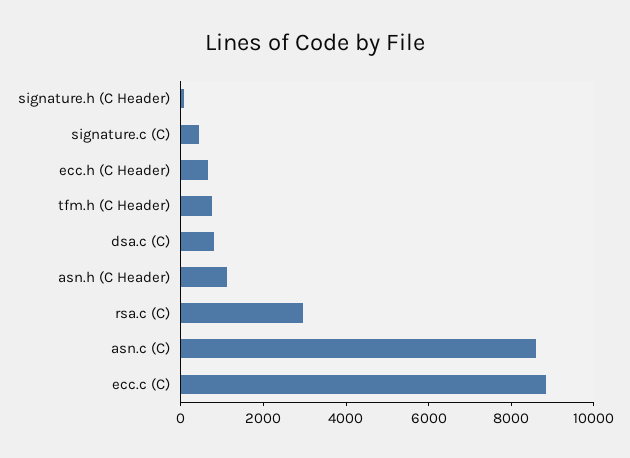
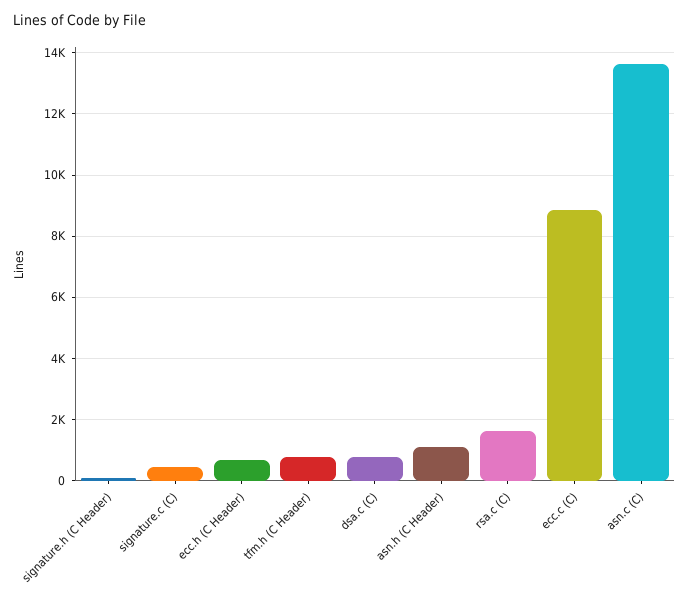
  {
    "signature.h (C Header)": 0,
    "signature.c (C)": 400,
    "ecc.h (C Header)": 600,
    "tfm.h (C Header)": 800,
    "dsa.c (C)": 800,
    "asn.h (C Header)": 1200,
-   "rsa.c (C)": 3000,
+   "rsa.c (C)": 1600,
-   "asn.c (C)": 8500,
+   "asn.c (C)": 13600,
    "ecc.c (C)": 8800
  }

